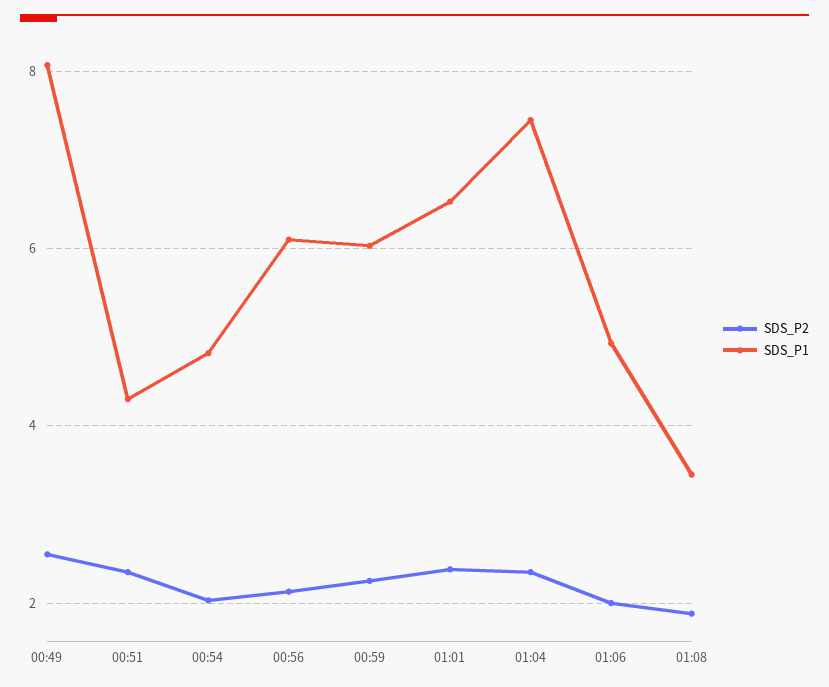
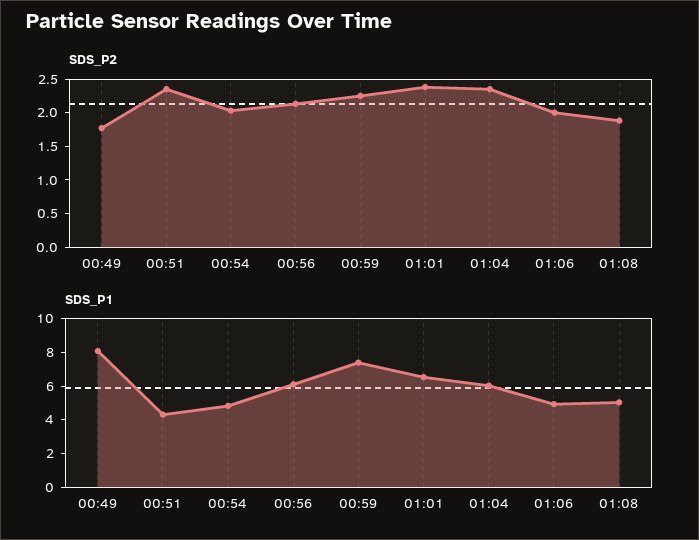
  {
    "SDS_P2": {
-     "00:49": 2.6,
+     "00:49": 1.75,
      "00:51": 2.4,
      "00:54": 2,
      "00:56": 2.2,
      "00:59": 2.2,
      "01:01": 2.4,
      "01:04": 2.4,
      "01:06": 2,
      "01:08": 1.8
    },
    "SDS_P1": {
      "00:49": 8,
      "00:51": 4.4,
      "00:54": 4.8,
      "00:56": 6.2,
-     "00:59": 6,
+     "00:59": 7.5,
      "01:01": 6.6,
-     "01:04": 7.4,
+     "01:04": 6,
      "01:06": 5,
-     "01:08": 3.4
+     "01:08": 5
    }
  }

